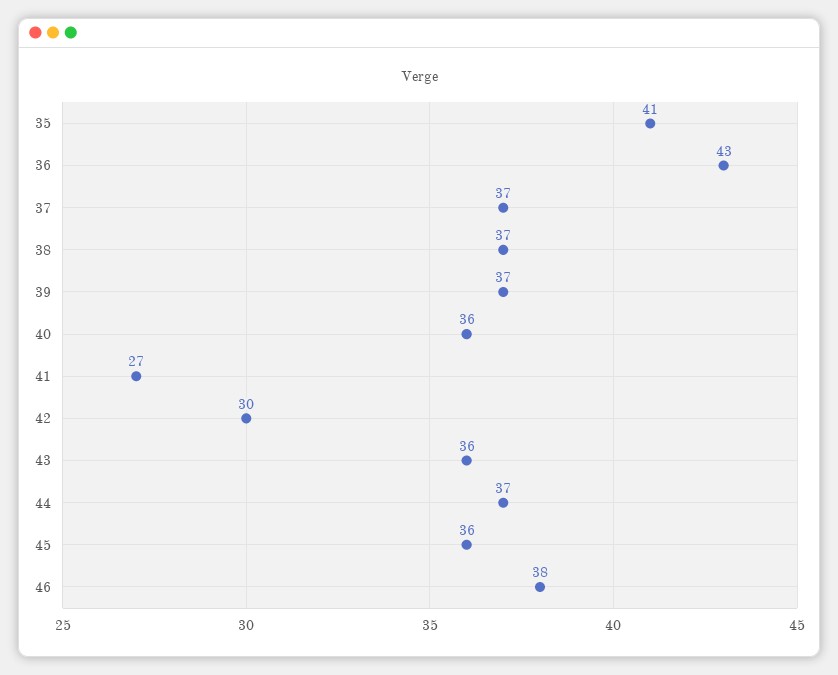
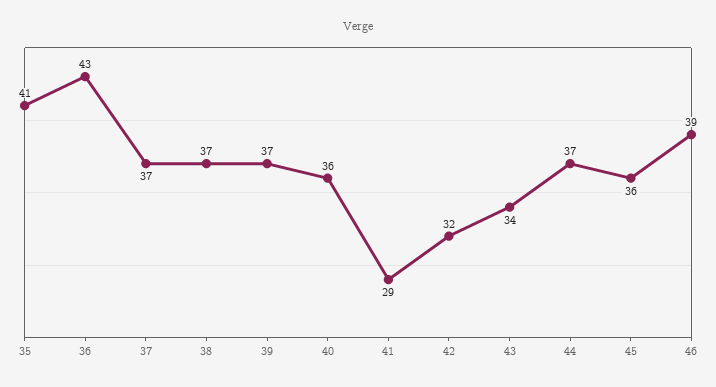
  {
    "35": 41,
    "36": 43,
    "37": 37,
    "38": 37,
    "39": 37,
    "40": 36,
-   "41": 27,
+   "41": 29,
-   "42": 30,
+   "42": 32,
-   "43": 36,
+   "43": 34,
    "44": 37,
    "45": 36,
-   "46": 38
+   "46": 39
  }

